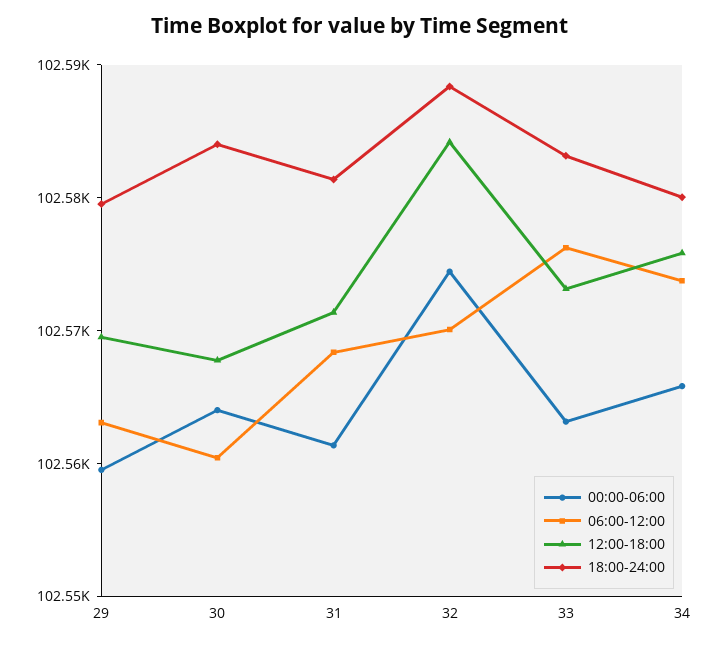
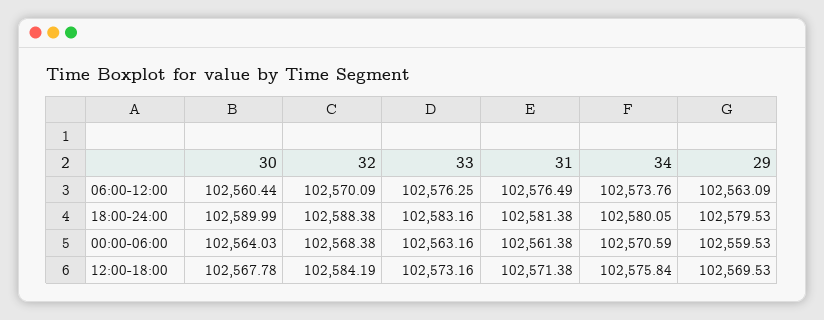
  {
    "00:00-06:00": {
      "29": 102559.53,
      "30": 102564.03,
      "31": 102561.38,
-     "32": 102574,
+     "32": 102568.38,
      "33": 102563.16,
-     "34": 102566
+     "34": 102570.59
    },
    "06:00-12:00": {
      "29": 102563.09,
      "30": 102560.44,
-     "31": 102568,
+     "31": 102576.49,
      "32": 102570.09,
      "33": 102576.25,
      "34": 102573.76
    },
    "12:00-18:00": {
      "29": 102569.53,
      "30": 102567.78,
      "31": 102571.38,
      "32": 102584.19,
      "33": 102573.16,
      "34": 102575.84
    },
    "18:00-24:00": {
      "29": 102579.53,
-     "30": 102584,
+     "30": 102589.99,
      "31": 102581.38,
      "32": 102588.38,
      "33": 102583.16,
      "34": 102580.05
    }
  }

